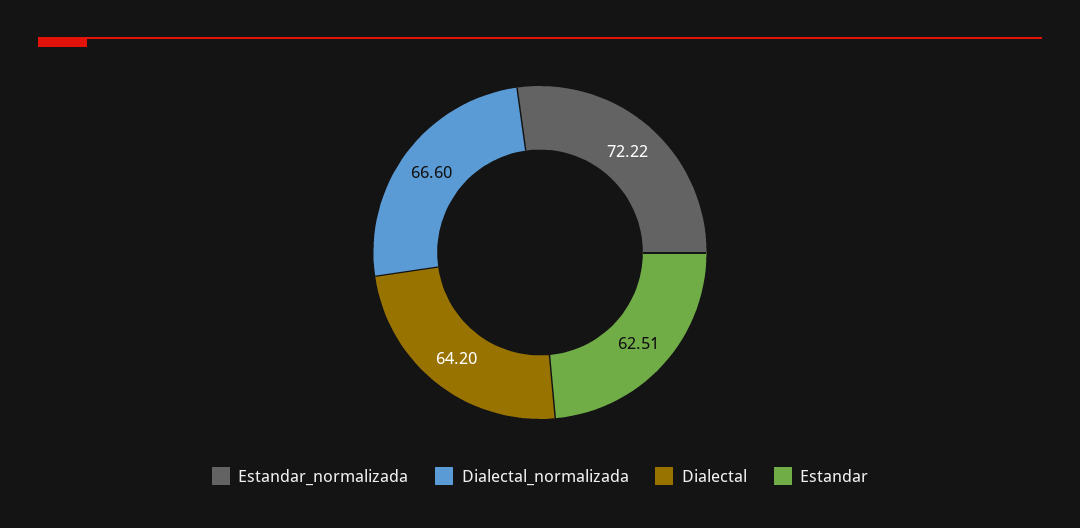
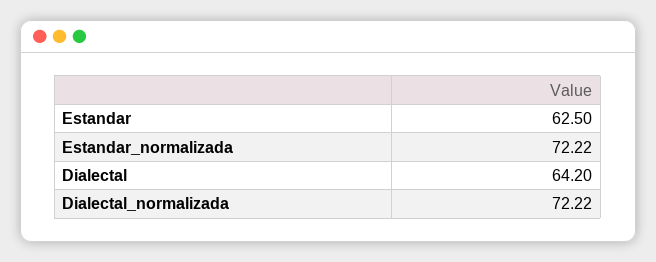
  {
    "Estandar_normalizada": 72.22,
-   "Dialectal_normalizada": 66.6,
+   "Dialectal_normalizada": 72.22,
    "Dialectal": 64.2,
-   "Estandar": 62.51
+   "Estandar": 62.5
  }

